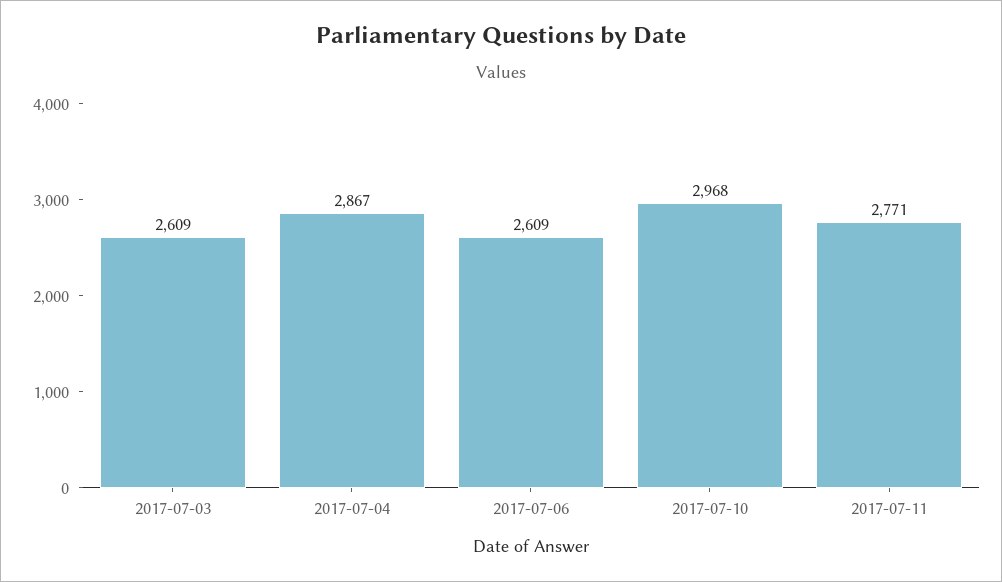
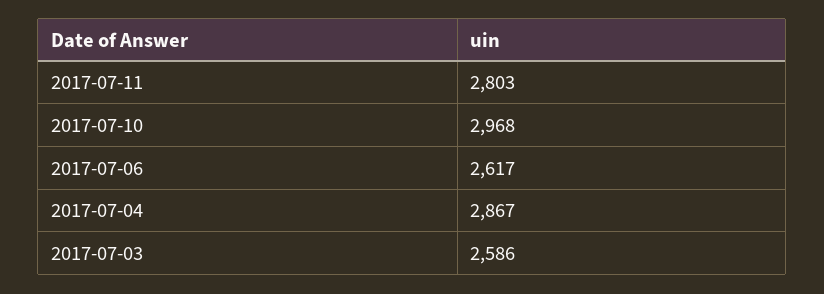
  {
-   "2017-07-03": 2609,
+   "2017-07-03": 2586,
    "2017-07-04": 2867,
-   "2017-07-06": 2609,
+   "2017-07-06": 2617,
    "2017-07-10": 2968,
-   "2017-07-11": 2771
+   "2017-07-11": 2803
  }

